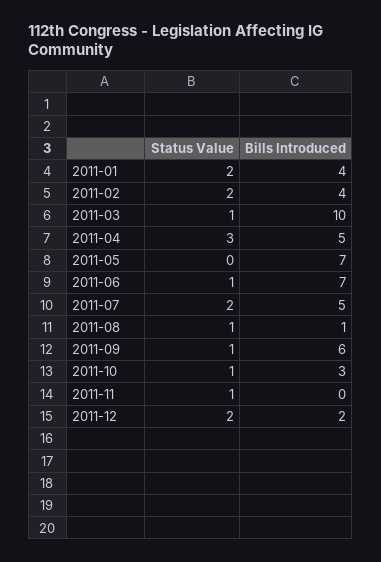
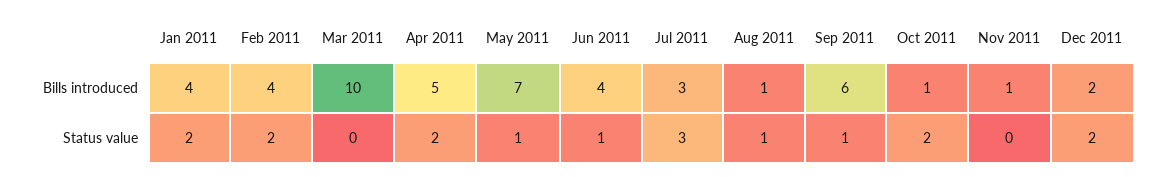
  {
    "Status Value": {
      "2011-01": 2,
      "2011-02": 2,
-     "2011-03": 1,
+     "2011-03": 0,
-     "2011-04": 3,
+     "2011-04": 2,
-     "2011-05": 0,
+     "2011-05": 1,
      "2011-06": 1,
-     "2011-07": 2,
+     "2011-07": 3,
      "2011-08": 1,
      "2011-09": 1,
-     "2011-10": 1,
+     "2011-10": 2,
-     "2011-11": 1,
+     "2011-11": 0,
      "2011-12": 2
    },
    "Bills Introduced": {
      "2011-01": 4,
      "2011-02": 4,
      "2011-03": 10,
      "2011-04": 5,
      "2011-05": 7,
-     "2011-06": 7,
+     "2011-06": 4,
-     "2011-07": 5,
+     "2011-07": 3,
      "2011-08": 1,
      "2011-09": 6,
-     "2011-10": 3,
+     "2011-10": 1,
-     "2011-11": 0,
+     "2011-11": 1,
      "2011-12": 2
    }
  }

